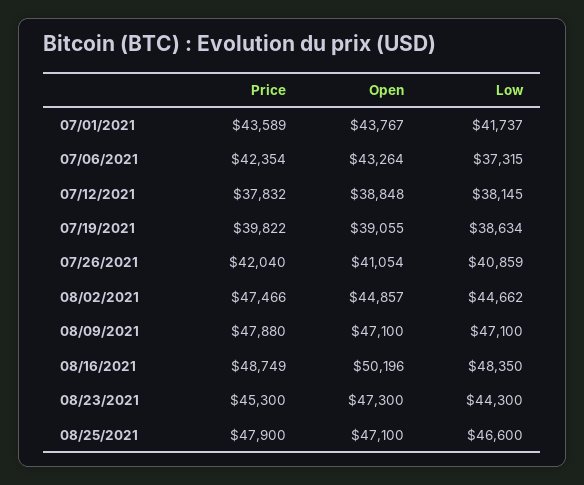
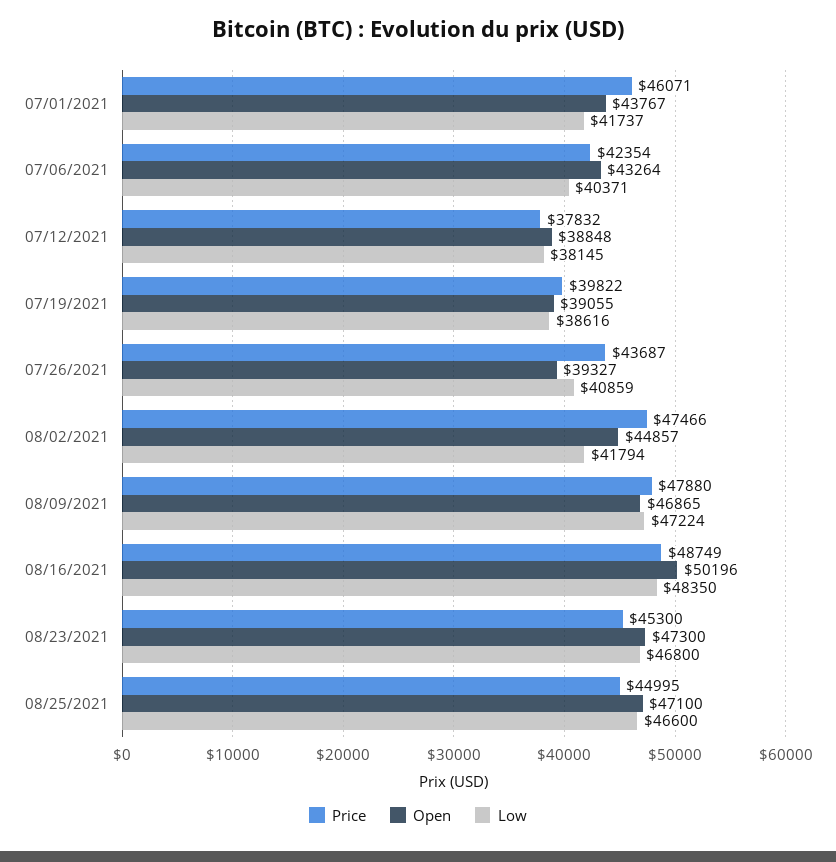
  {
    "Price": {
-     "07/01/2021": 43589,
+     "07/01/2021": 46071,
      "07/06/2021": 42354,
      "07/12/2021": 37832,
      "07/19/2021": 39822,
-     "07/26/2021": 42040,
+     "07/26/2021": 43687,
      "08/02/2021": 47466,
      "08/09/2021": 47880,
      "08/16/2021": 48749,
      "08/23/2021": 45300,
-     "08/25/2021": 47900
+     "08/25/2021": 44995
    },
    "Open": {
      "07/01/2021": 43767,
      "07/06/2021": 43264,
      "07/12/2021": 38848,
      "07/19/2021": 39055,
-     "07/26/2021": 41054,
+     "07/26/2021": 39327,
      "08/02/2021": 44857,
-     "08/09/2021": 47100,
+     "08/09/2021": 46865,
      "08/16/2021": 50196,
      "08/23/2021": 47300,
      "08/25/2021": 47100
    },
    "Low": {
      "07/01/2021": 41737,
-     "07/06/2021": 37315,
+     "07/06/2021": 40371,
      "07/12/2021": 38145,
-     "07/19/2021": 38634,
+     "07/19/2021": 38616,
      "07/26/2021": 40859,
-     "08/02/2021": 44662,
+     "08/02/2021": 41794,
-     "08/09/2021": 47100,
+     "08/09/2021": 47224,
      "08/16/2021": 48350,
-     "08/23/2021": 44300,
+     "08/23/2021": 46800,
      "08/25/2021": 46600
    }
  }

